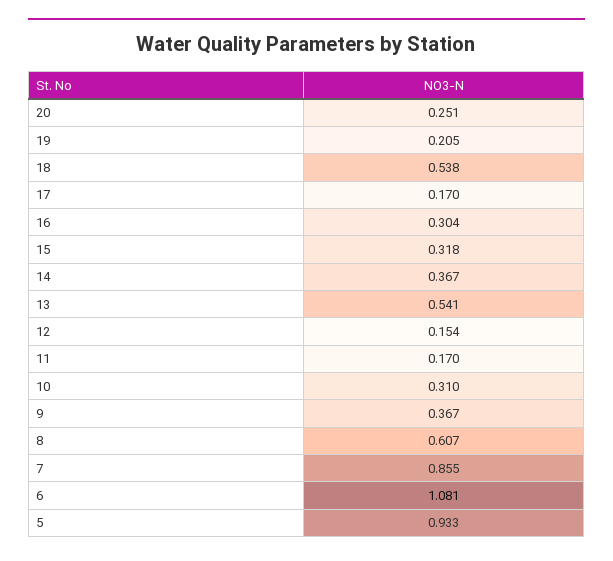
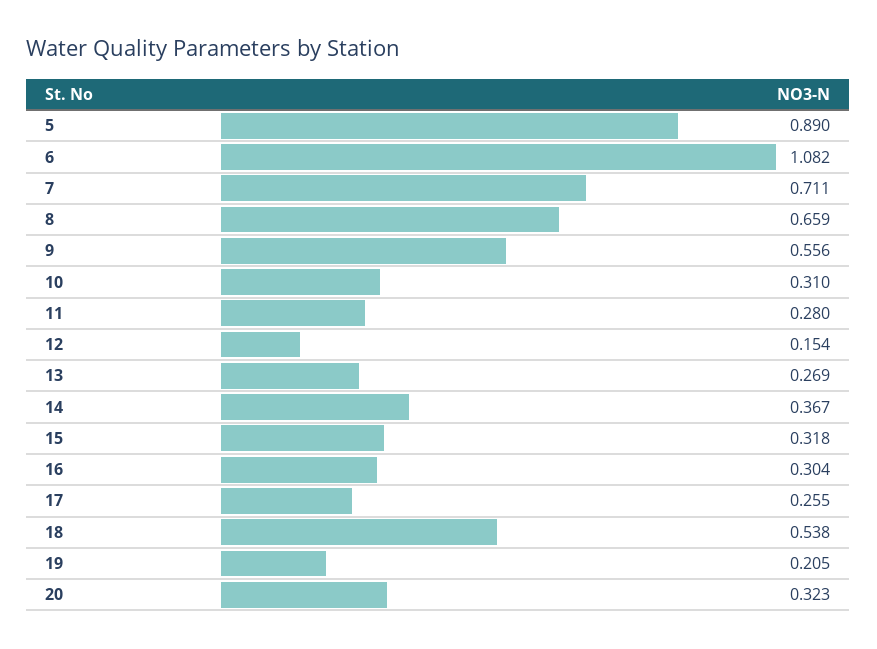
  {
-   "20": 0.251,
+   "20": 0.323,
    "19": 0.205,
    "18": 0.538,
-   "17": 0.17,
+   "17": 0.255,
    "16": 0.304,
    "15": 0.318,
    "14": 0.367,
-   "13": 0.541,
+   "13": 0.269,
    "12": 0.154,
-   "11": 0.17,
+   "11": 0.28,
    "10": 0.31,
-   "9": 0.367,
+   "9": 0.556,
-   "8": 0.607,
+   "8": 0.659,
-   "7": 0.855,
+   "7": 0.711,
-   "6": 1.081,
+   "6": 1.082,
-   "5": 0.933
+   "5": 0.89
  }

